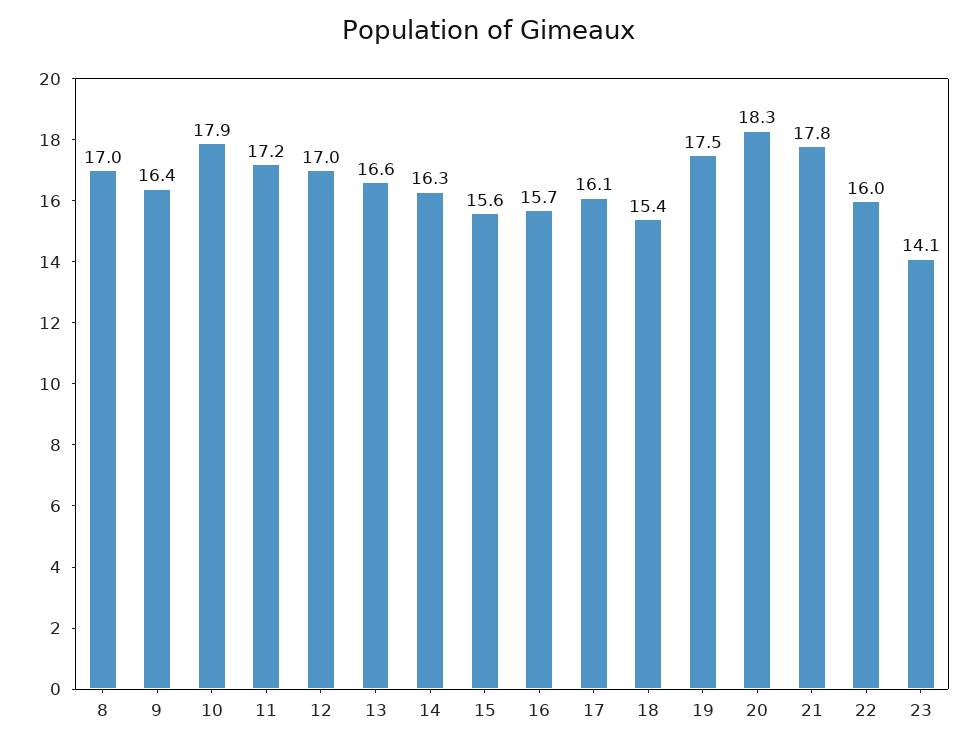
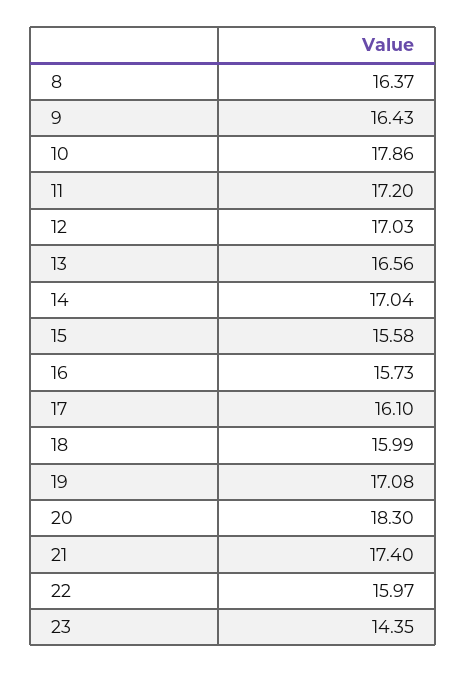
  {
-   "8": 17,
+   "8": 16.37,
    "9": 16.43,
    "10": 17.86,
    "11": 17.2,
    "12": 17.03,
    "13": 16.56,
-   "14": 16.3,
+   "14": 17.04,
    "15": 15.58,
    "16": 15.73,
    "17": 16.1,
-   "18": 15.4,
+   "18": 15.99,
-   "19": 17.5,
+   "19": 17.08,
    "20": 18.3,
-   "21": 17.8,
+   "21": 17.4,
    "22": 15.97,
-   "23": 14.1
+   "23": 14.35
  }

